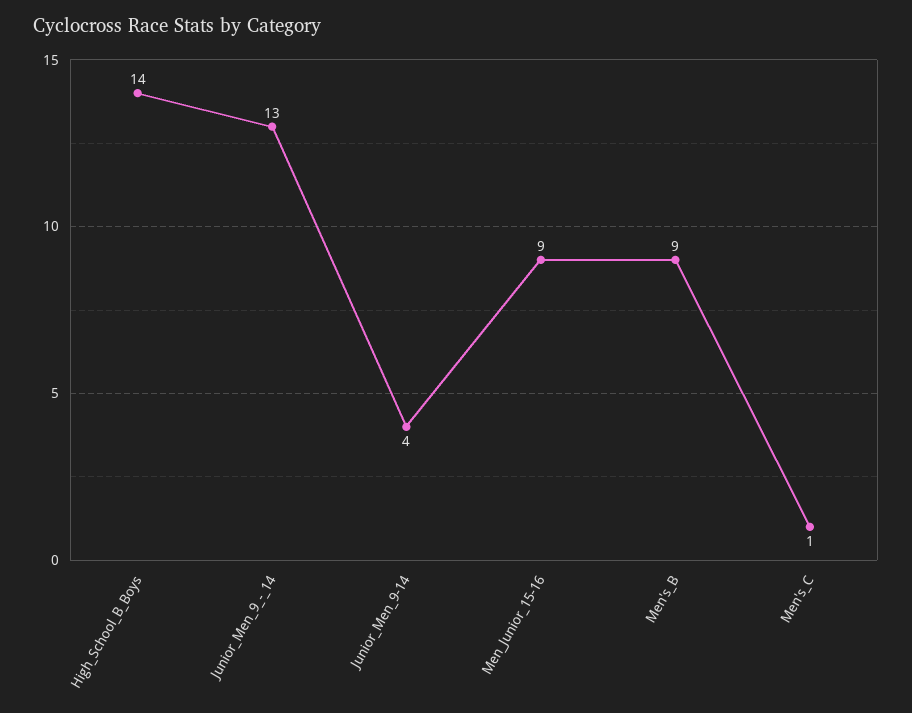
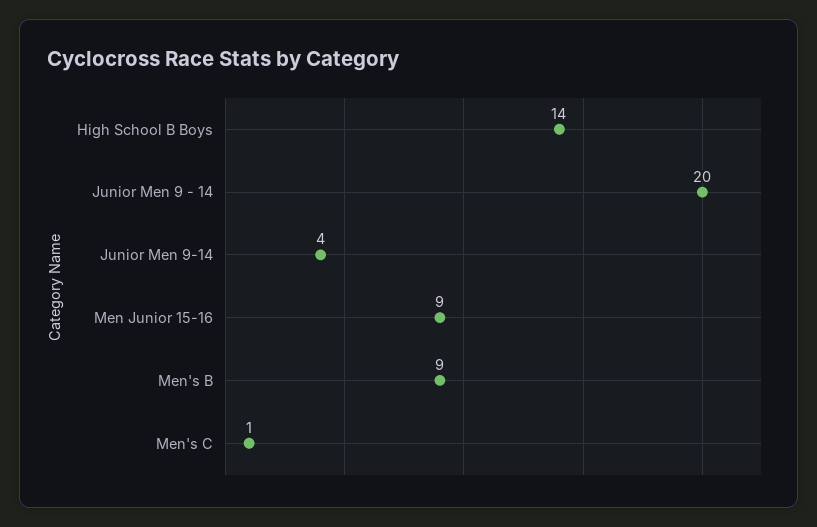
  {
    "High_School_B_Boys": 14,
-   "Junior_Men_9_-_14": 13,
+   "Junior_Men_9_-_14": 20,
    "Junior_Men_9-14": 4,
    "Men_Junior_15-16": 9,
    "Men's_B": 9,
    "Men's_C": 1
  }

